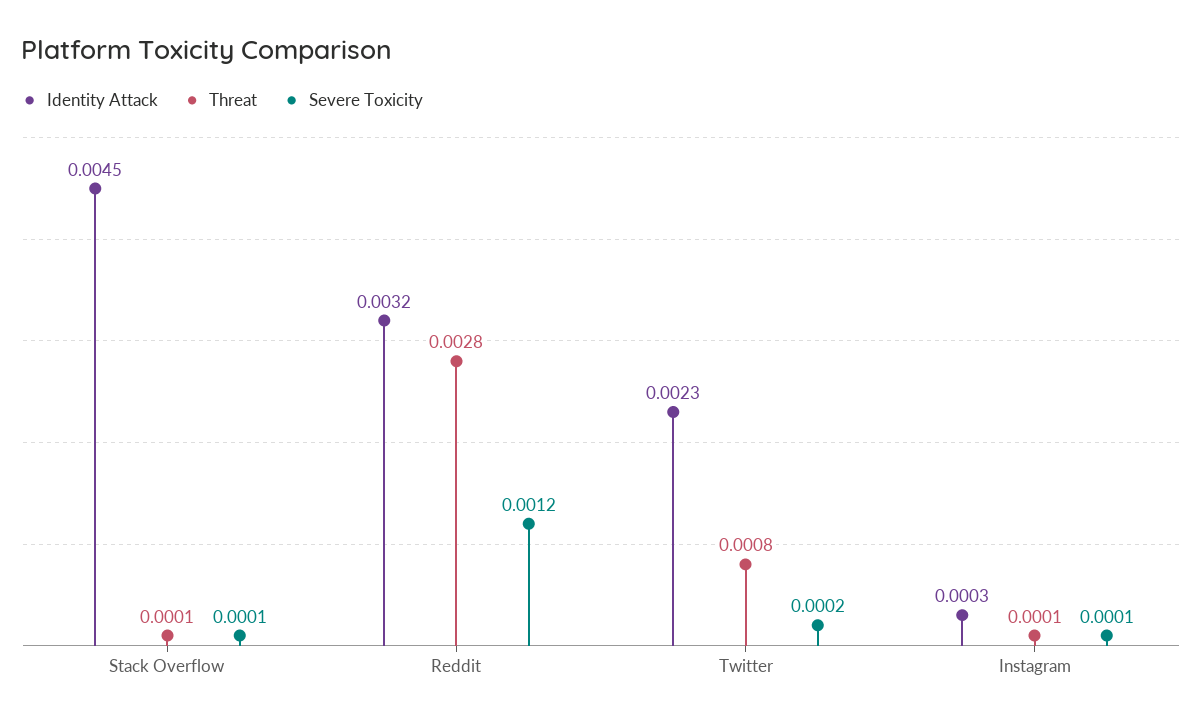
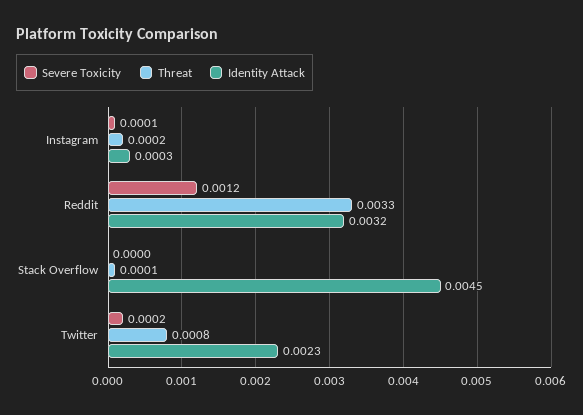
  {
    "Identity Attack": {
      "Stack Overflow": 0.0045,
      "Reddit": 0.0032,
      "Twitter": 0.0023,
      "Instagram": 0.0003
    },
    "Threat": {
      "Stack Overflow": 0.0001,
-     "Reddit": 0.0028,
+     "Reddit": 0.0033,
      "Twitter": 0.0008,
-     "Instagram": 0.0001
+     "Instagram": 0.0002
    },
    "Severe Toxicity": {
-     "Stack Overflow": 0.0001,
+     "Stack Overflow": 0,
      "Reddit": 0.0012,
      "Twitter": 0.0002,
      "Instagram": 0.0001
    }
  }

